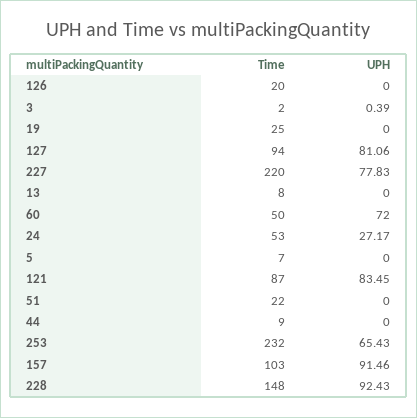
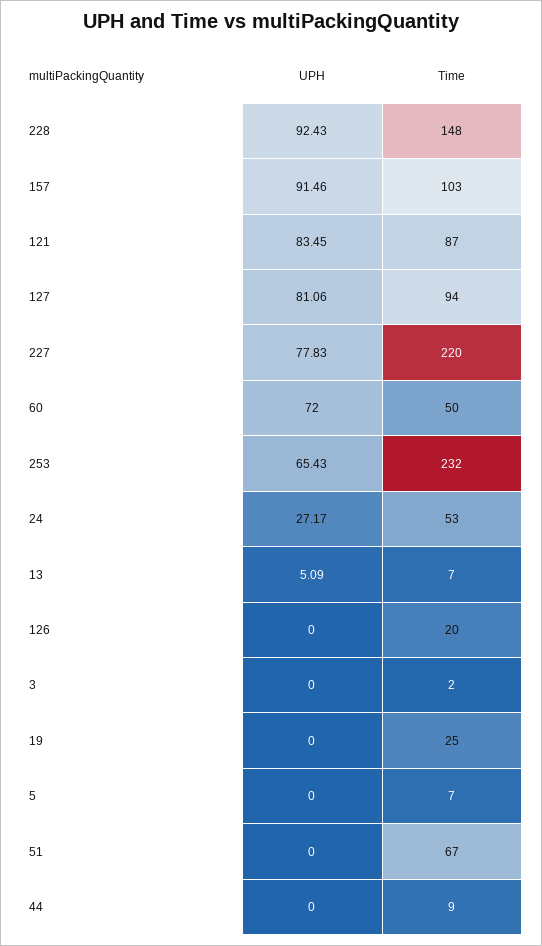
  {
    "Time": {
      "126": 20,
      "3": 2,
      "19": 25,
      "127": 94,
      "227": 220,
-     "13": 8,
+     "13": 7,
      "60": 50,
      "24": 53,
      "5": 7,
      "121": 87,
-     "51": 22,
+     "51": 67,
      "44": 9,
      "253": 232,
      "157": 103,
      "228": 148
    },
    "UPH": {
      "126": 0,
-     "3": 0.39,
+     "3": 0,
      "19": 0,
      "127": 81.06,
      "227": 77.83,
-     "13": 0,
+     "13": 5.09,
      "60": 72,
      "24": 27.17,
      "5": 0,
      "121": 83.45,
      "51": 0,
      "44": 0,
      "253": 65.43,
      "157": 91.46,
      "228": 92.43
    }
  }

